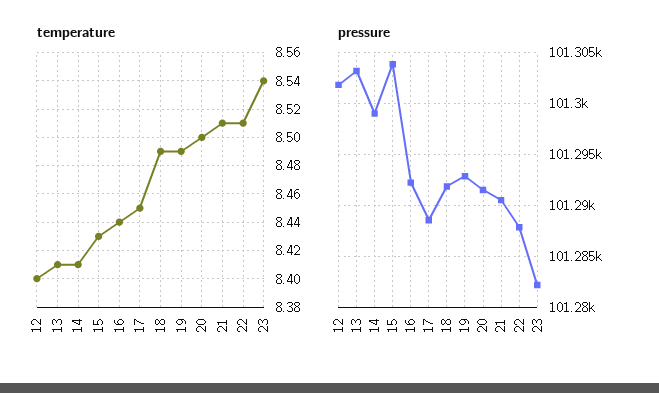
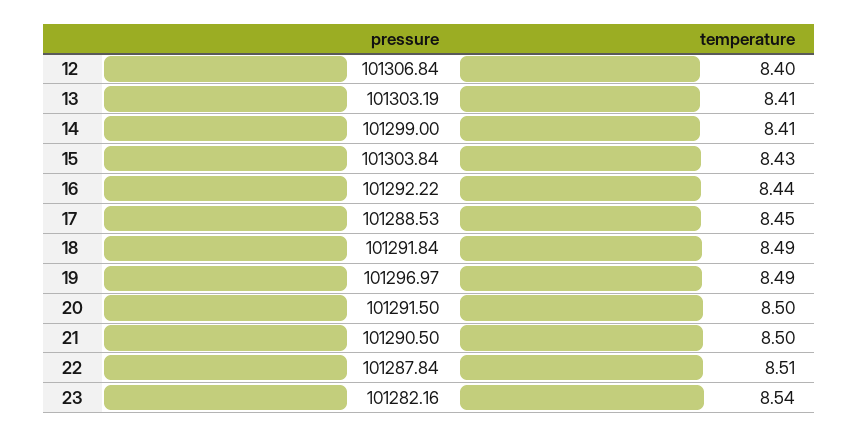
  {
    "temperature": {
      "12": 8.4,
      "13": 8.41,
      "14": 8.41,
      "15": 8.43,
      "16": 8.44,
      "17": 8.45,
      "18": 8.49,
      "19": 8.49,
      "20": 8.5,
-     "21": 8.51,
+     "21": 8.5,
      "22": 8.51,
      "23": 8.54
    },
    "pressure": {
-     "12": 101302,
+     "12": 101306.84,
      "13": 101303.19,
      "14": 101299,
      "15": 101303.84,
      "16": 101292.22,
      "17": 101288.53,
      "18": 101291.84,
-     "19": 101293,
+     "19": 101296.97,
      "20": 101291.5,
      "21": 101290.5,
      "22": 101287.84,
      "23": 101282.16
    }
  }

